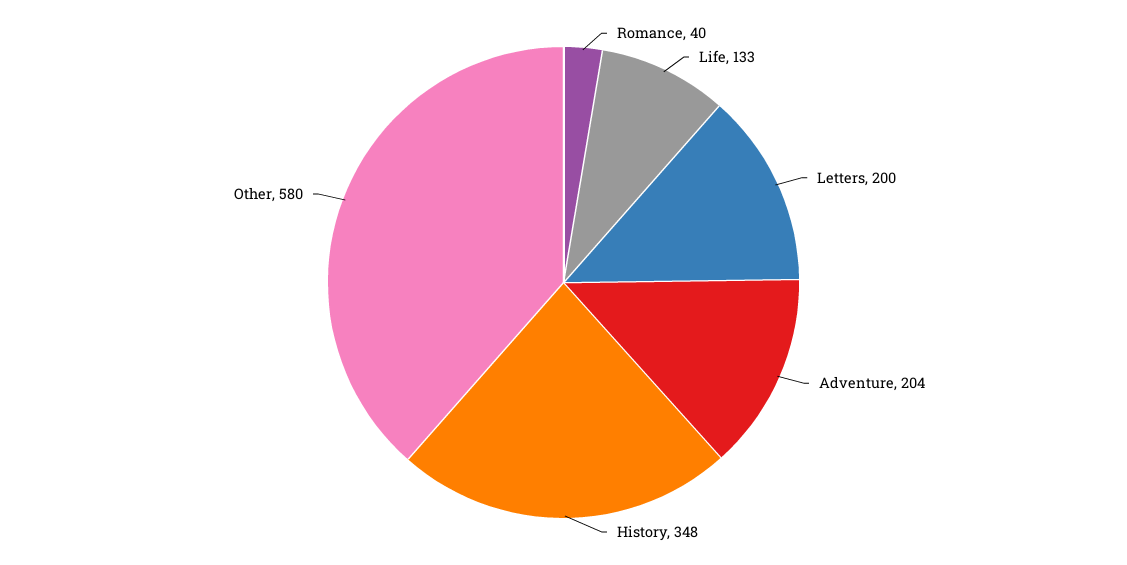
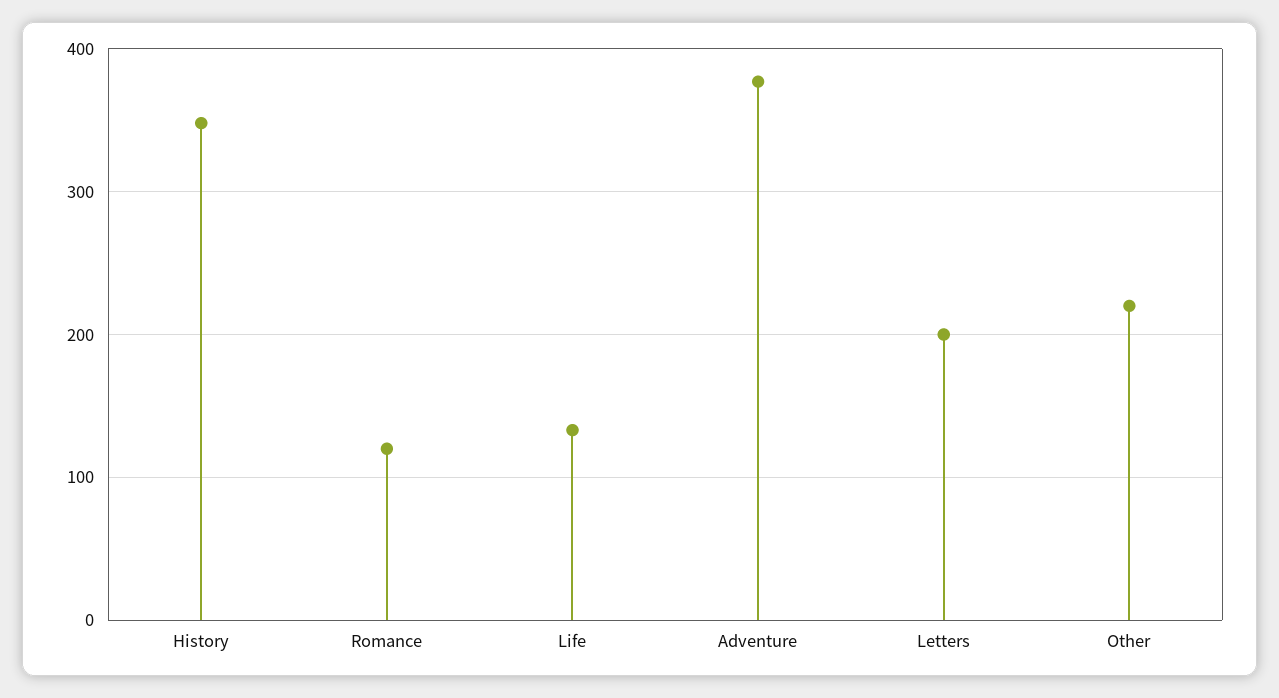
  {
-   "Romance": 40,
+   "Romance": 120,
    "Life": 133,
    "Letters": 200,
-   "Adventure": 204,
+   "Adventure": 380,
    "History": 348,
-   "Other": 580
+   "Other": 220
  }

